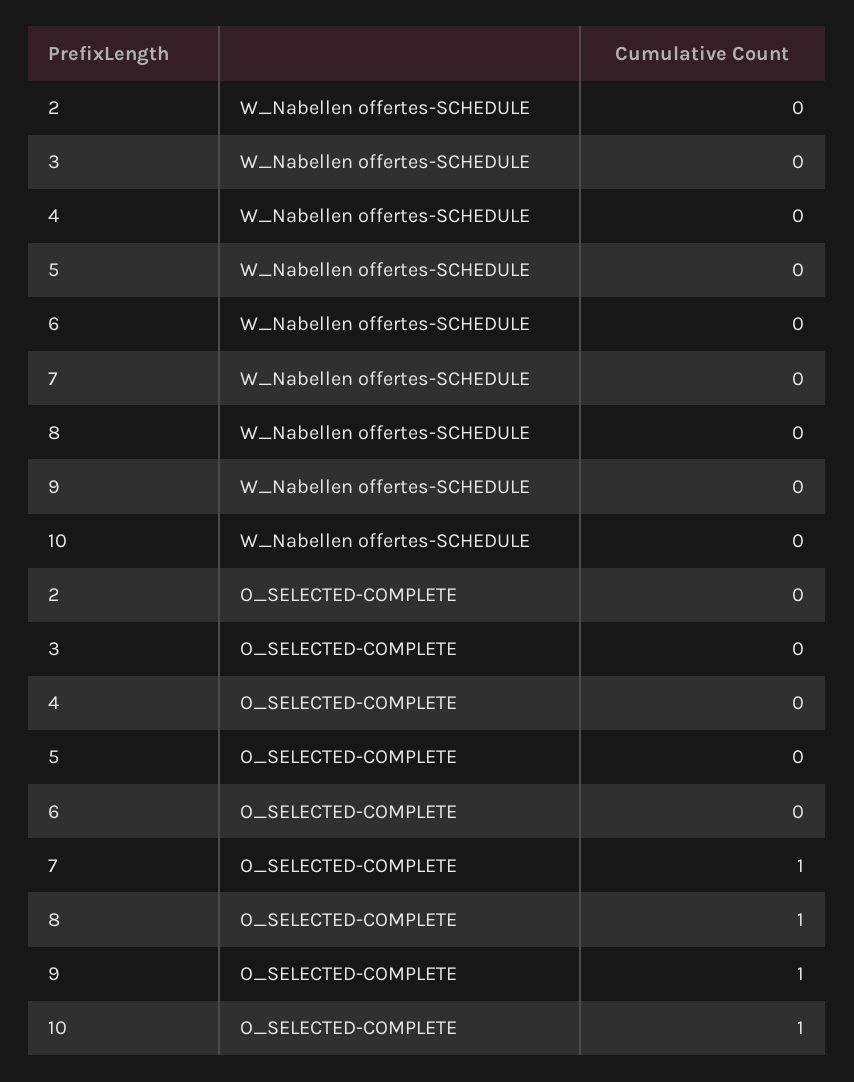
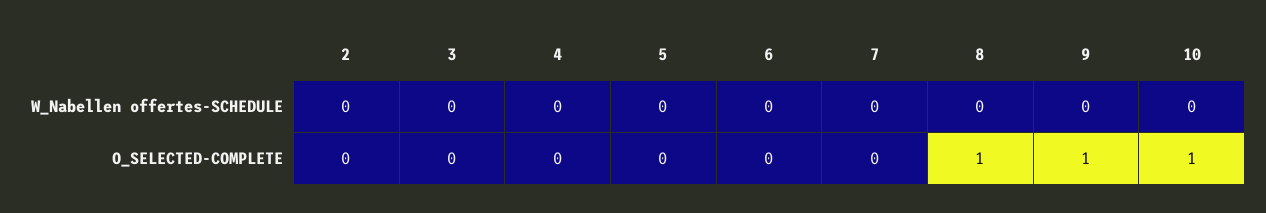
  {
    "2": {
      "W_Nabellen offertes-SCHEDULE": 0,
      "O_SELECTED-COMPLETE": 0
    },
    "3": {
      "W_Nabellen offertes-SCHEDULE": 0,
      "O_SELECTED-COMPLETE": 0
    },
    "4": {
      "W_Nabellen offertes-SCHEDULE": 0,
      "O_SELECTED-COMPLETE": 0
    },
    "5": {
      "W_Nabellen offertes-SCHEDULE": 0,
      "O_SELECTED-COMPLETE": 0
    },
    "6": {
      "W_Nabellen offertes-SCHEDULE": 0,
      "O_SELECTED-COMPLETE": 0
    },
    "7": {
      "W_Nabellen offertes-SCHEDULE": 0,
-     "O_SELECTED-COMPLETE": 1
+     "O_SELECTED-COMPLETE": 0
    },
    "8": {
      "W_Nabellen offertes-SCHEDULE": 0,
      "O_SELECTED-COMPLETE": 1
    },
    "9": {
      "W_Nabellen offertes-SCHEDULE": 0,
      "O_SELECTED-COMPLETE": 1
    },
    "10": {
      "W_Nabellen offertes-SCHEDULE": 0,
      "O_SELECTED-COMPLETE": 1
    }
  }

